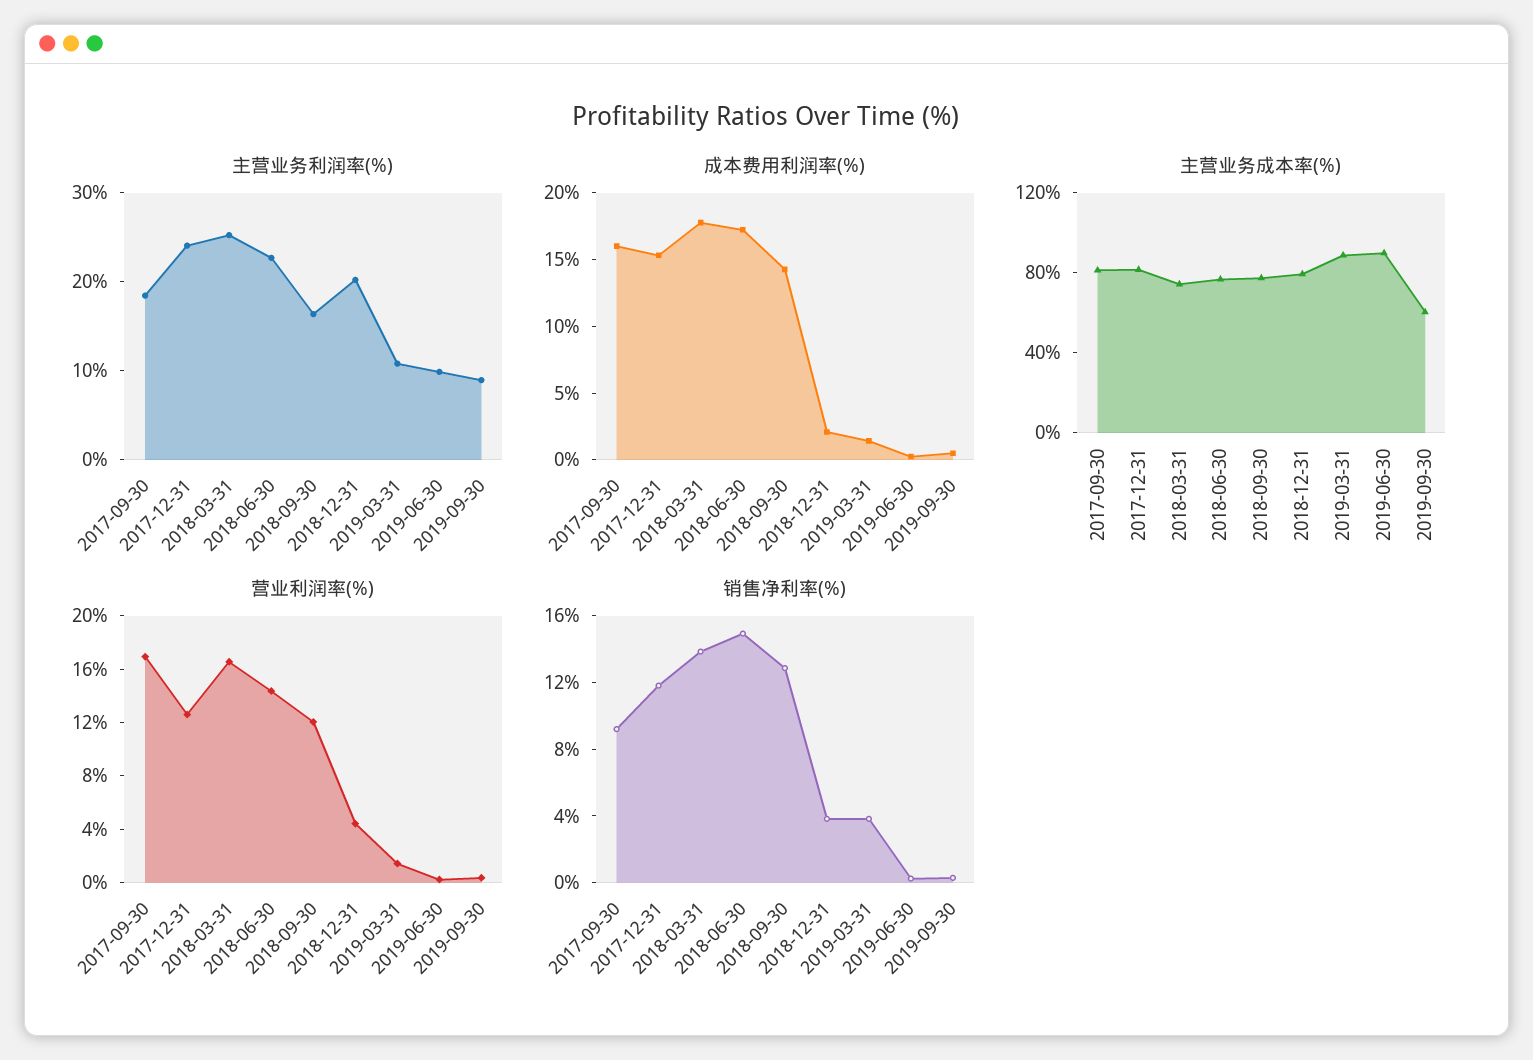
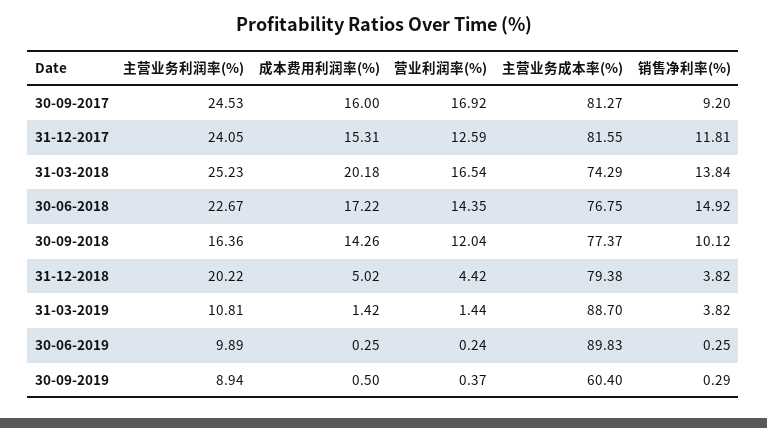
  {
    "主营业务利润率(%)": {
-     "2017-09-30": 18,
+     "2017-09-30": 24.53,
      "2017-12-31": 24.05,
      "2018-03-31": 25.23,
      "2018-06-30": 22.67,
      "2018-09-30": 16.36,
      "2018-12-31": 20.22,
      "2019-03-31": 10.81,
      "2019-06-30": 9.89,
      "2019-09-30": 8.94
    },
    "成本费用利润率(%)": {
      "2017-09-30": 16,
      "2017-12-31": 15.31,
-     "2018-03-31": 18,
+     "2018-03-31": 20.18,
      "2018-06-30": 17.22,
      "2018-09-30": 14.26,
-     "2018-12-31": 2,
+     "2018-12-31": 5.02,
      "2019-03-31": 1.42,
      "2019-06-30": 0.25,
      "2019-09-30": 0.5
    },
    "主营业务成本率(%)": {
      "2017-09-30": 81.27,
      "2017-12-31": 81.55,
      "2018-03-31": 74.29,
      "2018-06-30": 76.75,
      "2018-09-30": 77.37,
      "2018-12-31": 79.38,
      "2019-03-31": 88.7,
      "2019-06-30": 89.83,
      "2019-09-30": 60.4
    },
    "营业利润率(%)": {
      "2017-09-30": 16.92,
      "2017-12-31": 12.59,
      "2018-03-31": 16.54,
      "2018-06-30": 14.35,
      "2018-09-30": 12.04,
      "2018-12-31": 4.42,
      "2019-03-31": 1.44,
      "2019-06-30": 0.24,
      "2019-09-30": 0.37
    },
    "销售净利率(%)": {
      "2017-09-30": 9.2,
      "2017-12-31": 11.81,
      "2018-03-31": 13.84,
      "2018-06-30": 14.92,
-     "2018-09-30": 13,
+     "2018-09-30": 10.12,
      "2018-12-31": 3.82,
      "2019-03-31": 3.82,
      "2019-06-30": 0.25,
      "2019-09-30": 0.29
    }
  }

